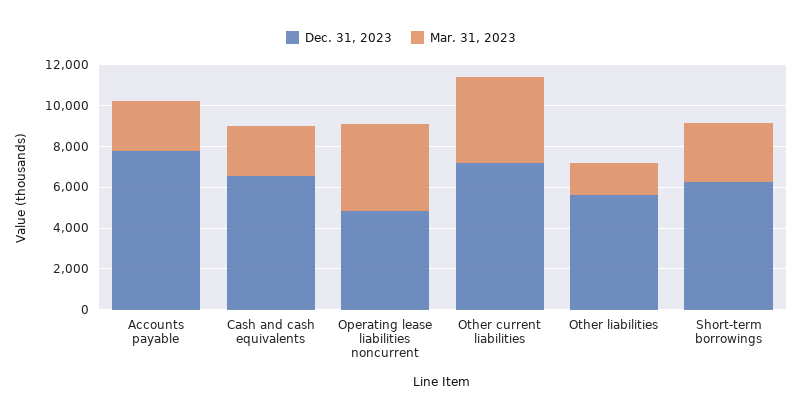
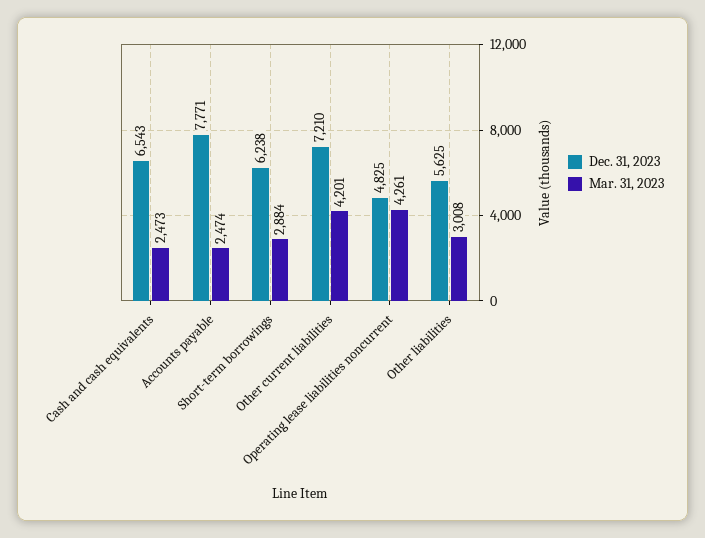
  {
    "Dec. 31, 2023": {
      "Accounts payable": 7771,
      "Cash and cash equivalents": 6543,
      "Operating lease liabilities noncurrent": 4825,
      "Other current liabilities": 7210,
      "Other liabilities": 5625,
      "Short-term borrowings": 6238
    },
    "Mar. 31, 2023": {
      "Accounts payable": 2474,
      "Cash and cash equivalents": 2473,
      "Operating lease liabilities noncurrent": 4261,
      "Other current liabilities": 4201,
-     "Other liabilities": 1500,
+     "Other liabilities": 3008,
      "Short-term borrowings": 2884
    }
  }

